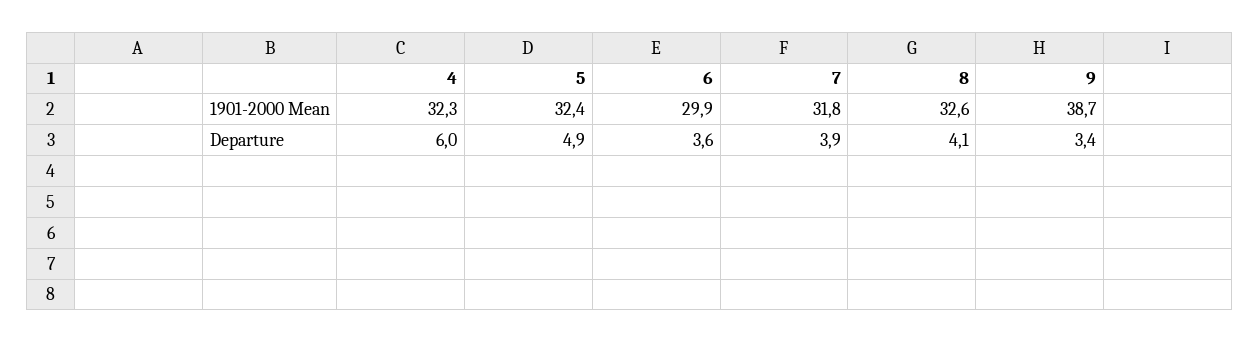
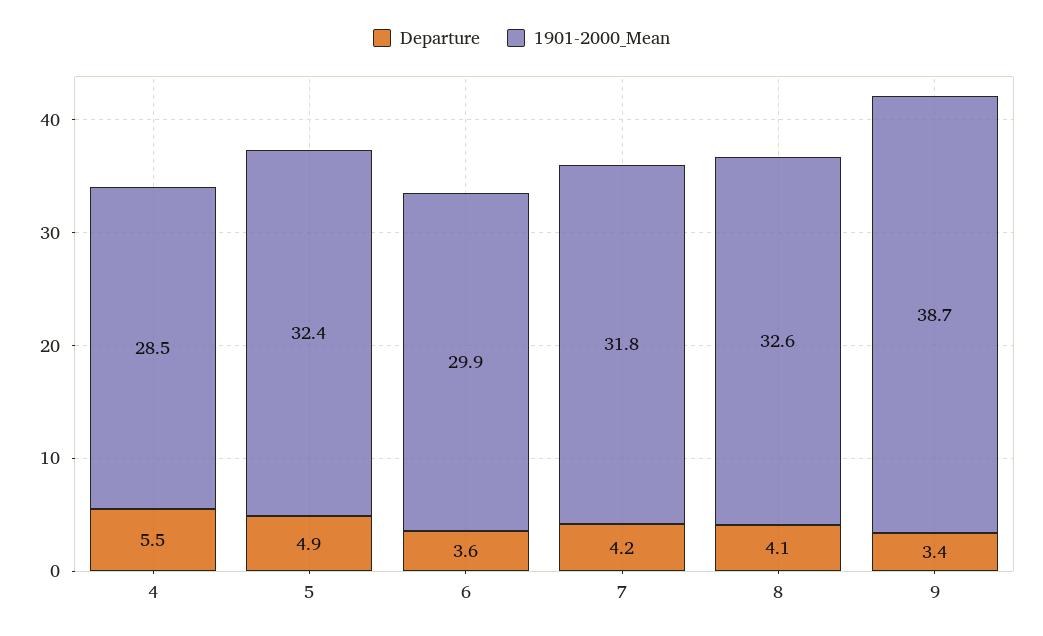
  {
    "1901-2000 Mean": {
-     "4": 32.3,
+     "4": 28.5,
      "5": 32.4,
      "6": 29.9,
      "7": 31.8,
      "8": 32.6,
      "9": 38.7
    },
    "Departure": {
-     "4": 6,
+     "4": 5.5,
      "5": 4.9,
      "6": 3.6,
-     "7": 3.9,
+     "7": 4.2,
      "8": 4.1,
      "9": 3.4
    }
  }

